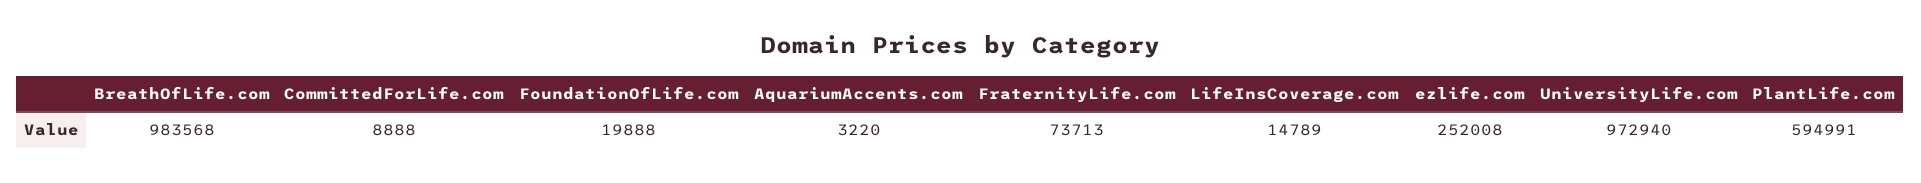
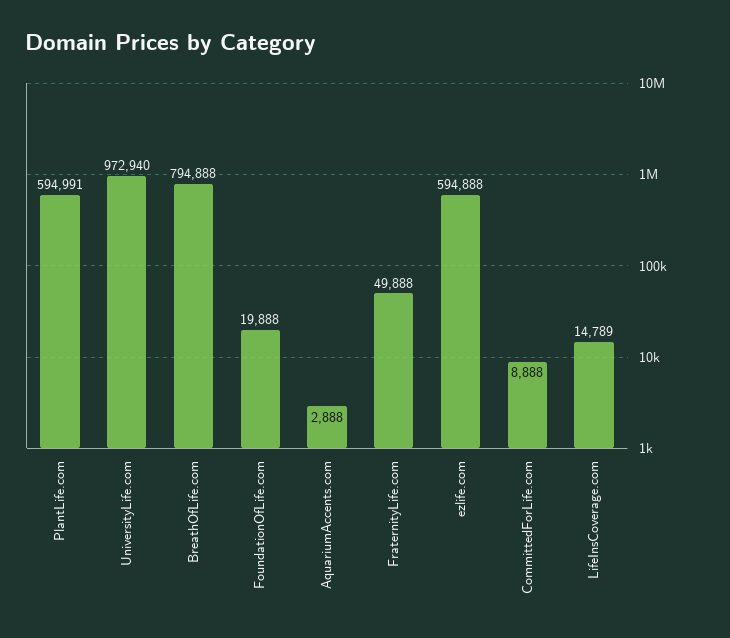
  {
-   "BreathOfLife.com": 983568,
+   "BreathOfLife.com": 794888,
    "CommittedForLife.com": 8888,
    "FoundationOfLife.com": 19888,
-   "AquariumAccents.com": 3220,
+   "AquariumAccents.com": 2888,
-   "FraternityLife.com": 73713,
+   "FraternityLife.com": 49888,
    "LifeInsCoverage.com": 14789,
-   "ezlife.com": 252008,
+   "ezlife.com": 594888,
    "UniversityLife.com": 972940,
    "PlantLife.com": 594991
  }

